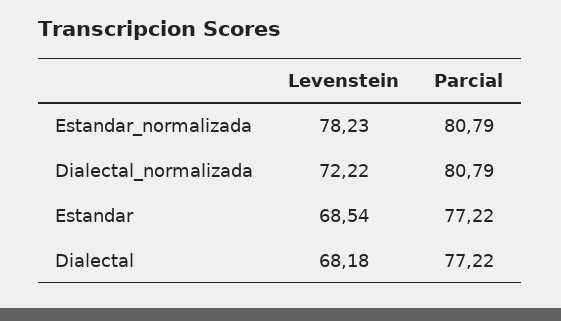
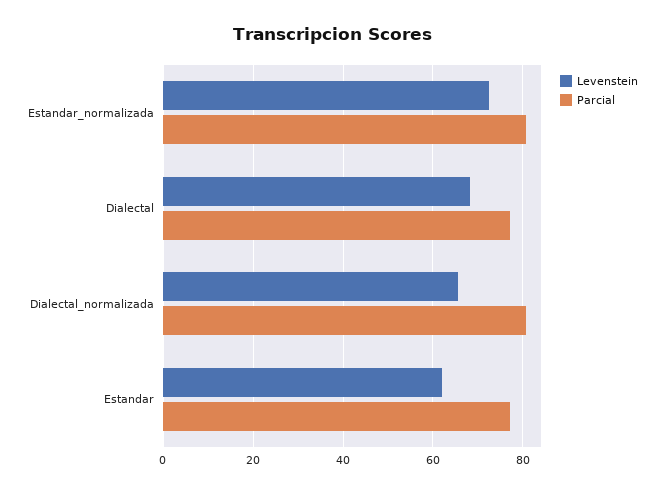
  {
    "Levenstein": {
-     "Estandar_normalizada": 78.23,
+     "Estandar_normalizada": 72,
-     "Dialectal_normalizada": 72.22,
+     "Dialectal_normalizada": 66,
-     "Estandar": 68.54,
+     "Estandar": 62,
      "Dialectal": 68.18
    },
    "Parcial": {
      "Estandar_normalizada": 80.79,
      "Dialectal_normalizada": 80.79,
      "Estandar": 77.22,
      "Dialectal": 77.22
    }
  }

